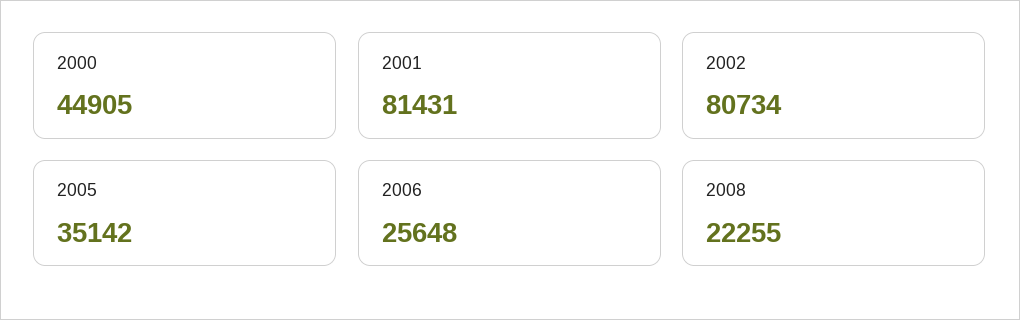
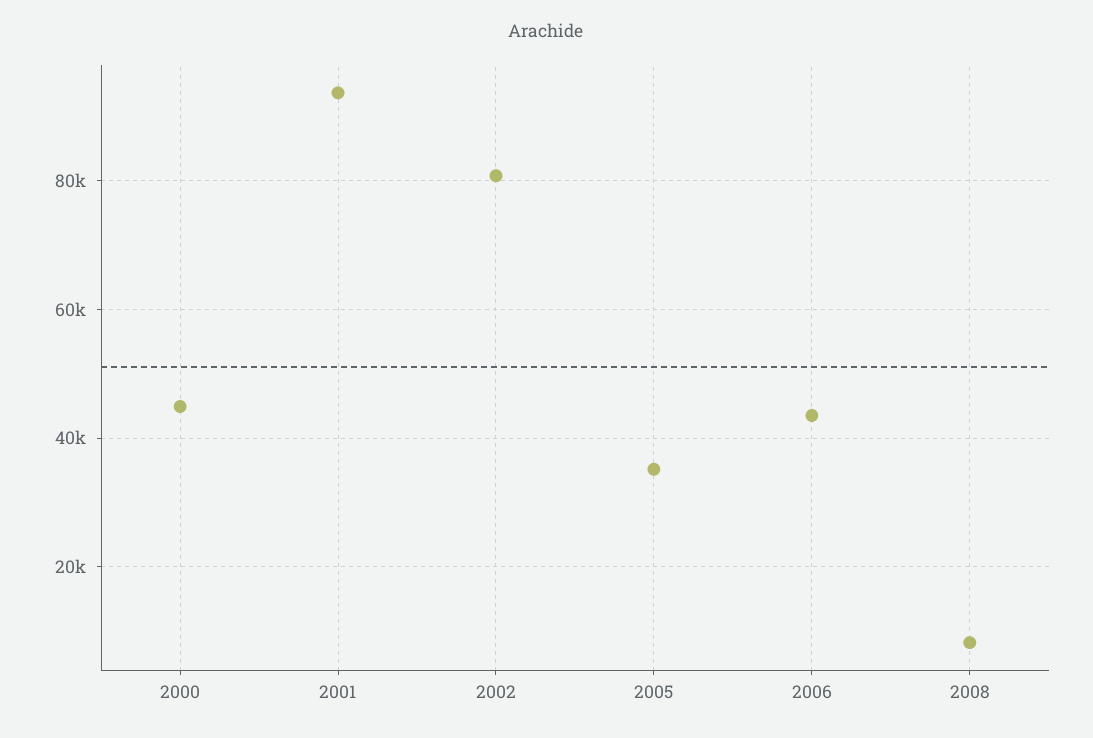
  {
    "2000": 44905,
-   "2001": 81431,
+   "2001": 94000,
    "2002": 80734,
    "2005": 35142,
-   "2006": 25648,
+   "2006": 44000,
-   "2008": 22255
+   "2008": 8000
  }

